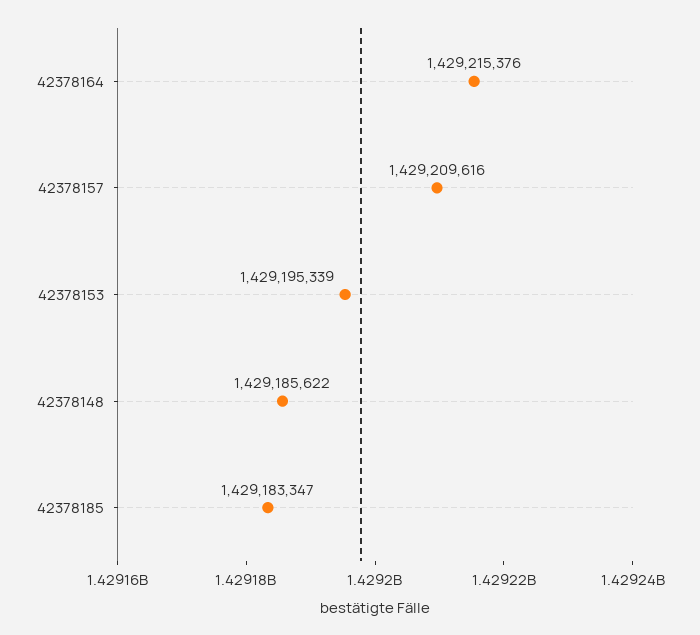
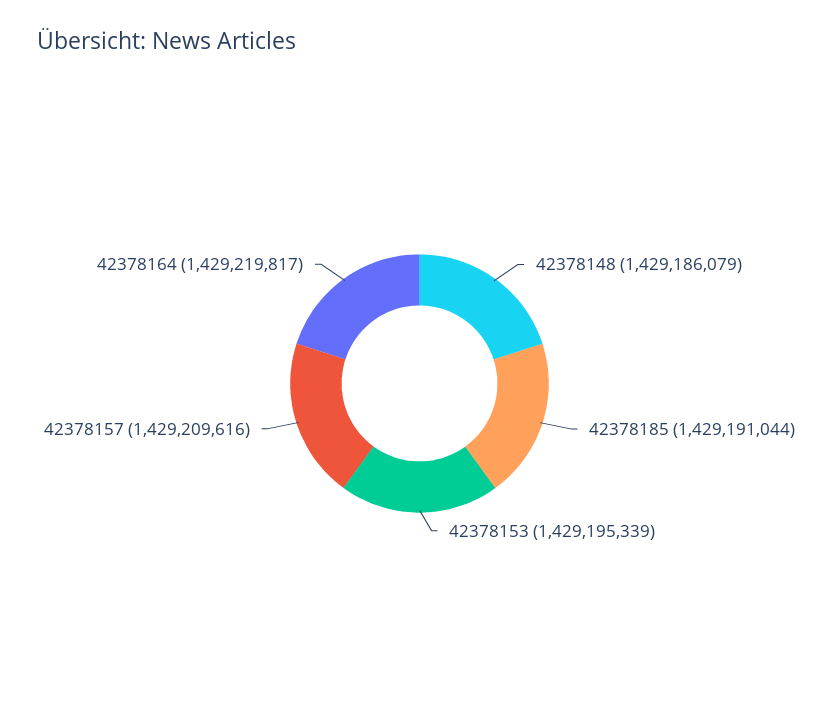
  {
-   "42378164": 1429215376,
+   "42378164": 1429219817,
    "42378157": 1429209616,
    "42378153": 1429195339,
-   "42378148": 1429185622,
+   "42378148": 1429186079,
-   "42378185": 1429183347
+   "42378185": 1429191044
  }

